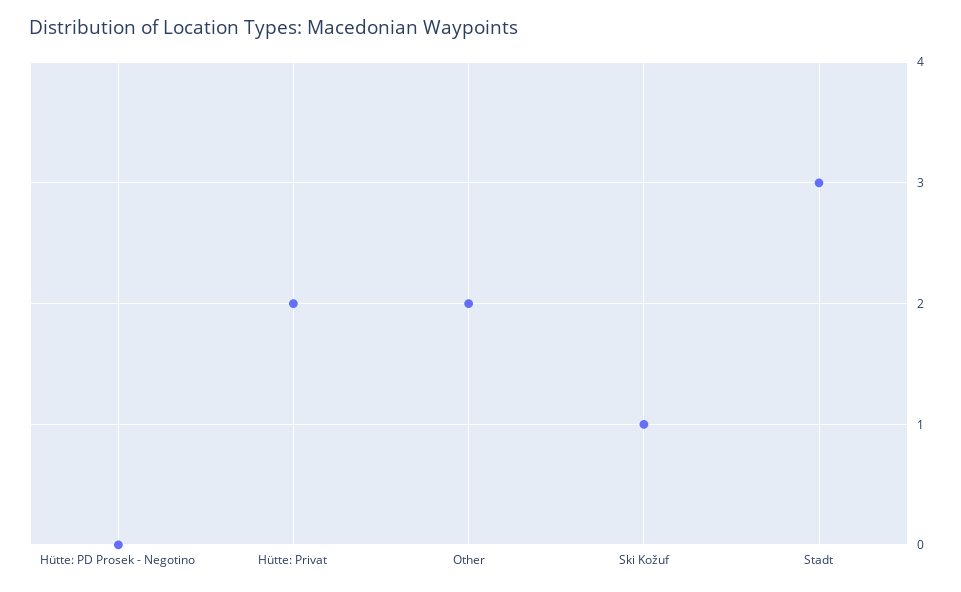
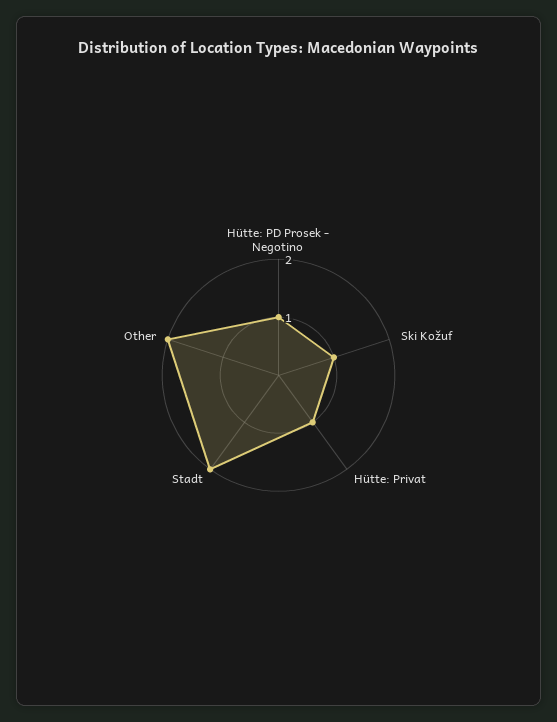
  {
-   "Hütte: PD Prosek - Negotino": 0,
+   "Hütte: PD Prosek - Negotino": 1,
-   "Hütte: Privat": 2,
+   "Hütte: Privat": 1,
    "Other": 2,
    "Ski Kožuf": 1,
-   "Stadt": 3
+   "Stadt": 2
  }

